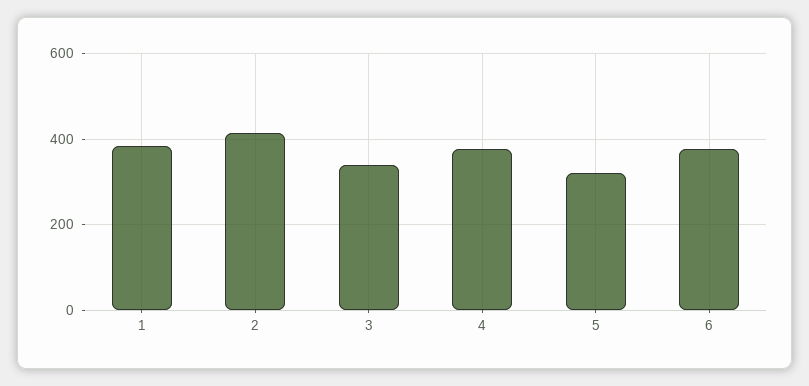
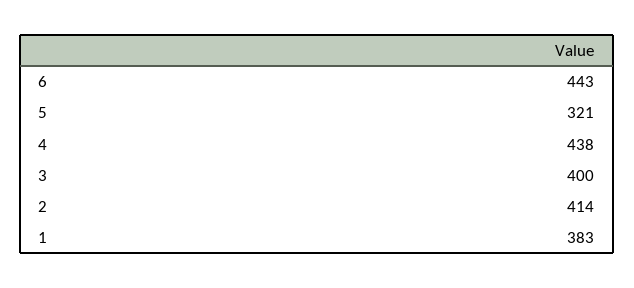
  {
    "1": 383,
    "2": 414,
-   "3": 340,
+   "3": 400,
-   "4": 380,
+   "4": 438,
    "5": 321,
-   "6": 380
+   "6": 443
  }

